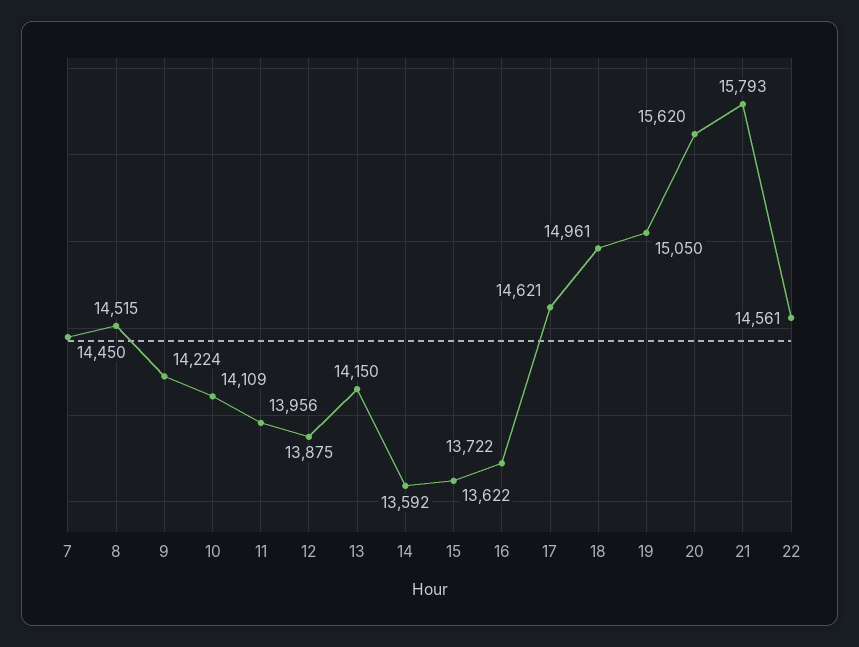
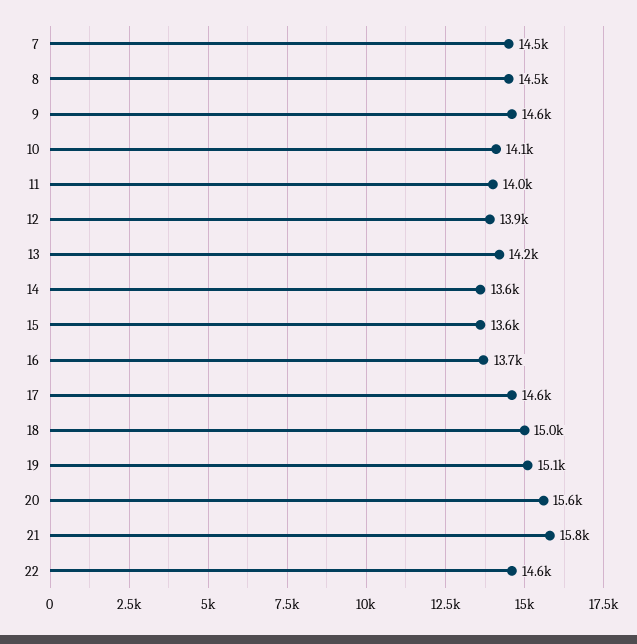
  {
    "7": 14450,
    "8": 14515,
-   "9": 14224,
+   "9": 14600,
    "10": 14109,
    "11": 13956,
    "12": 13875,
    "13": 14150,
    "14": 13592,
    "15": 13622,
    "16": 13722,
    "17": 14621,
    "18": 14961,
    "19": 15050,
    "20": 15620,
    "21": 15793,
    "22": 14561
  }

